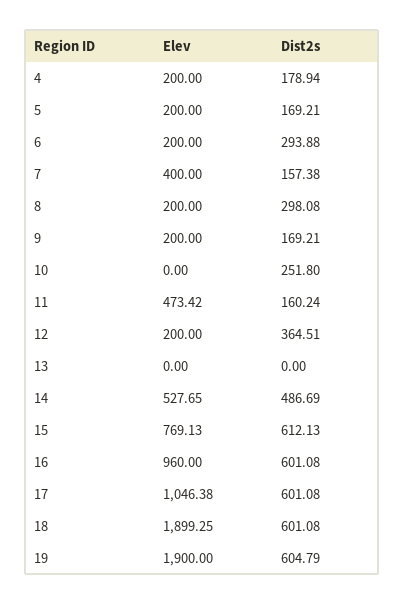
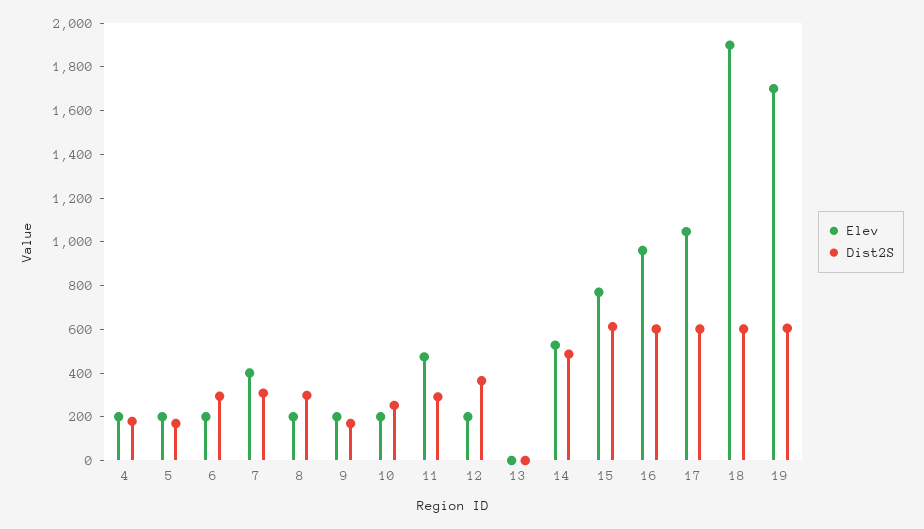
  {
    "Elev": {
      "4": 200,
      "5": 200,
      "6": 200,
      "7": 400,
      "8": 200,
      "9": 200,
-     "10": 0,
+     "10": 200,
      "11": 473.42,
      "12": 200,
      "13": 0,
      "14": 527.65,
      "15": 769.13,
      "16": 960,
      "17": 1046.38,
      "18": 1899.25,
-     "19": 1900
+     "19": 1700
    },
    "Dist2s": {
      "4": 178.94,
      "5": 169.21,
      "6": 293.88,
-     "7": 157.38,
+     "7": 300,
      "8": 298.08,
      "9": 169.21,
      "10": 251.8,
-     "11": 160.24,
+     "11": 300,
      "12": 364.51,
      "13": 0,
      "14": 486.69,
      "15": 612.13,
      "16": 601.08,
      "17": 601.08,
      "18": 601.08,
      "19": 604.79
    }
  }

